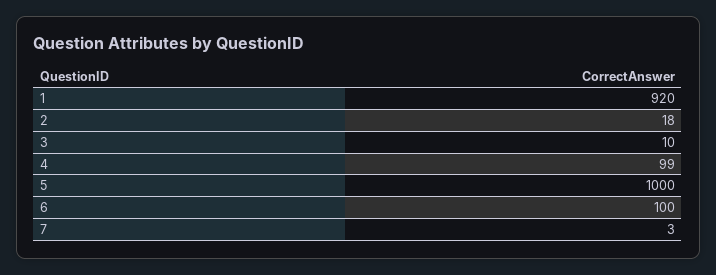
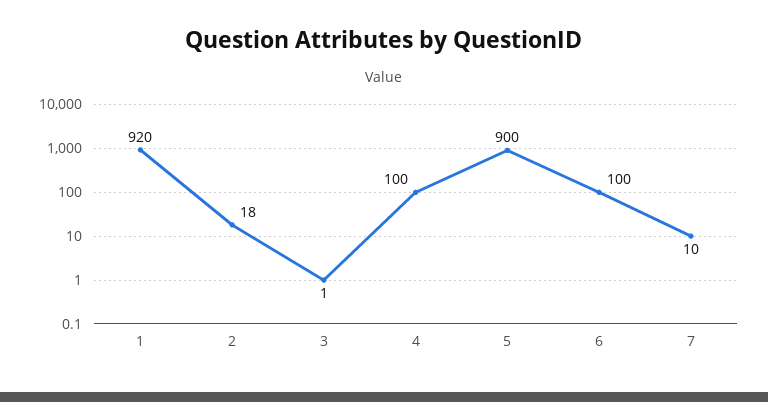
  {
    "1": 920,
    "2": 18,
-   "3": 10,
+   "3": 1,
-   "4": 99,
+   "4": 100,
-   "5": 1000,
+   "5": 900,
    "6": 100,
-   "7": 3
+   "7": 10
  }

